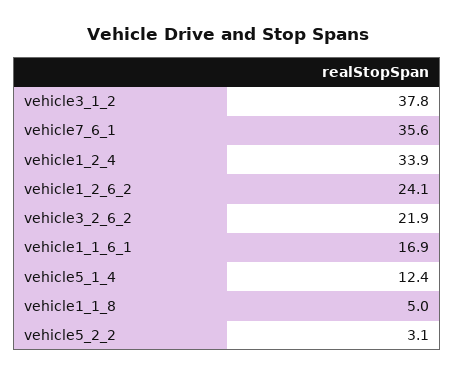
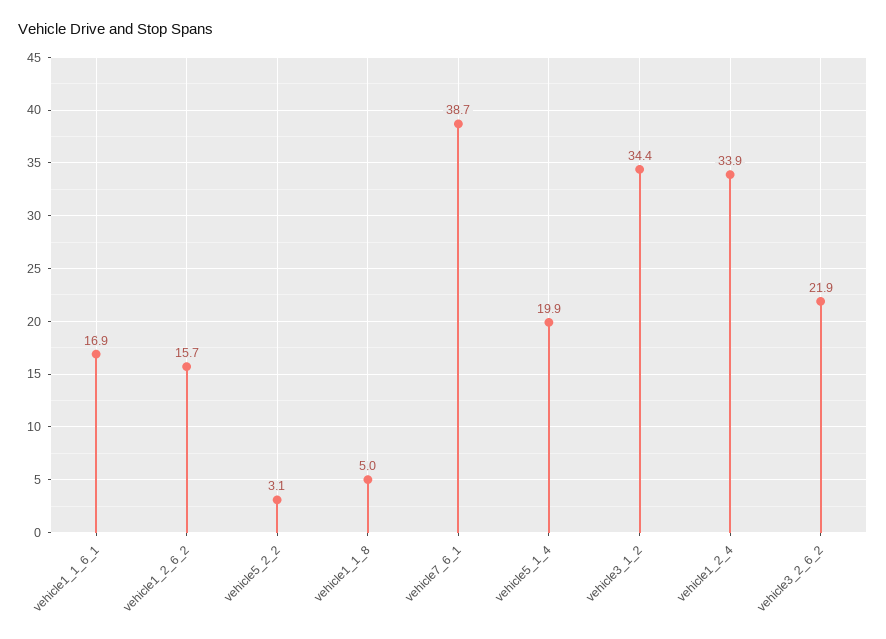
  {
-   "vehicle3_1_2": 37.8,
+   "vehicle3_1_2": 34.4,
-   "vehicle7_6_1": 35.6,
+   "vehicle7_6_1": 38.7,
    "vehicle1_2_4": 33.9,
-   "vehicle1_2_6_2": 24.1,
+   "vehicle1_2_6_2": 15.7,
    "vehicle3_2_6_2": 21.9,
    "vehicle1_1_6_1": 16.9,
-   "vehicle5_1_4": 12.4,
+   "vehicle5_1_4": 19.9,
    "vehicle1_1_8": 5,
    "vehicle5_2_2": 3.1
  }

